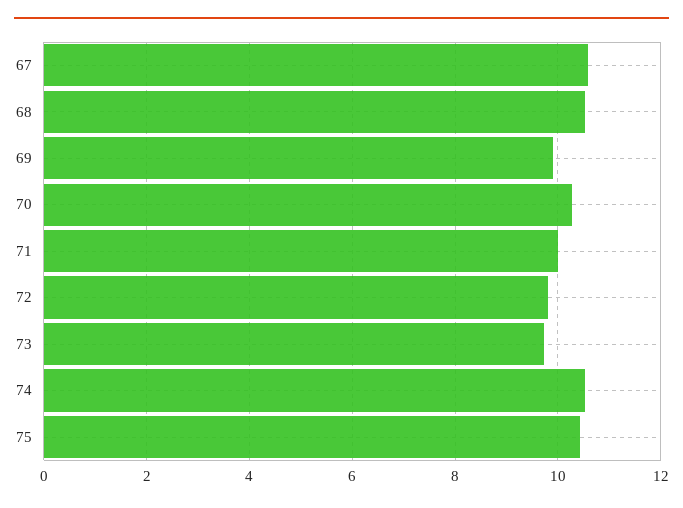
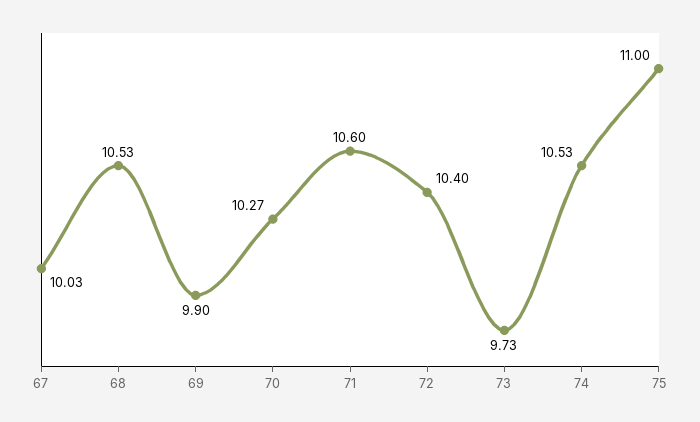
  {
-   "67": 10.6,
+   "67": 10.03,
    "68": 10.53,
    "69": 9.9,
    "70": 10.27,
-   "71": 10,
+   "71": 10.6,
-   "72": 9.8,
+   "72": 10.4,
    "73": 9.73,
    "74": 10.53,
-   "75": 10.4
+   "75": 11
  }

